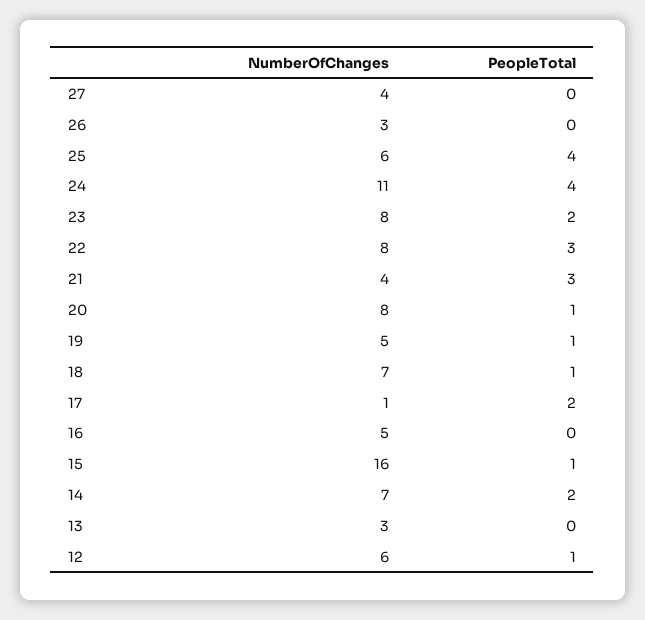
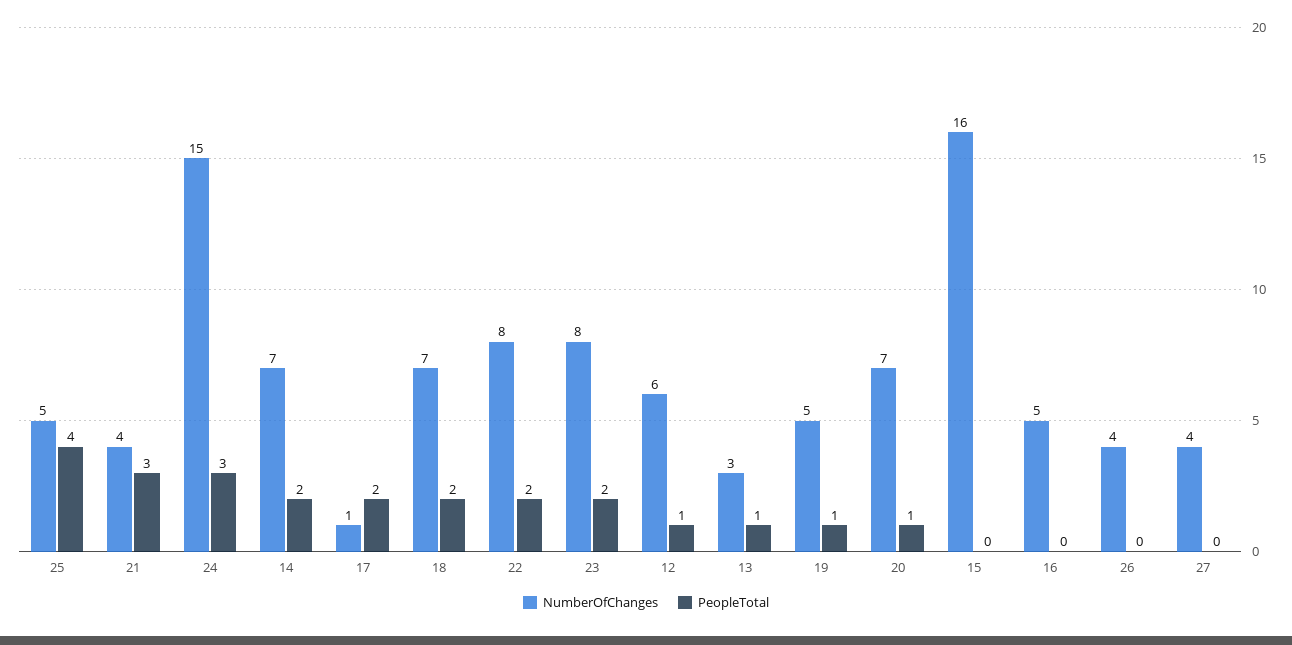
  {
    "NumberOfChanges": {
      "27": 4,
-     "26": 3,
+     "26": 4,
-     "25": 6,
+     "25": 5,
-     "24": 11,
+     "24": 15,
      "23": 8,
      "22": 8,
      "21": 4,
-     "20": 8,
+     "20": 7,
      "19": 5,
      "18": 7,
      "17": 1,
      "16": 5,
      "15": 16,
      "14": 7,
      "13": 3,
      "12": 6
    },
    "PeopleTotal": {
      "27": 0,
      "26": 0,
      "25": 4,
-     "24": 4,
+     "24": 3,
      "23": 2,
-     "22": 3,
+     "22": 2,
      "21": 3,
      "20": 1,
      "19": 1,
-     "18": 1,
+     "18": 2,
      "17": 2,
      "16": 0,
-     "15": 1,
+     "15": 0,
      "14": 2,
-     "13": 0,
+     "13": 1,
      "12": 1
    }
  }

